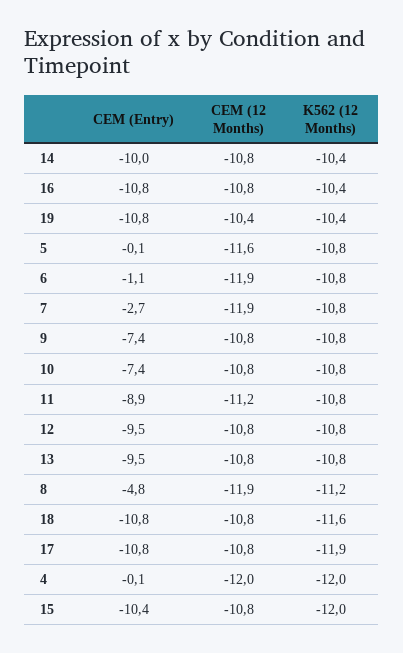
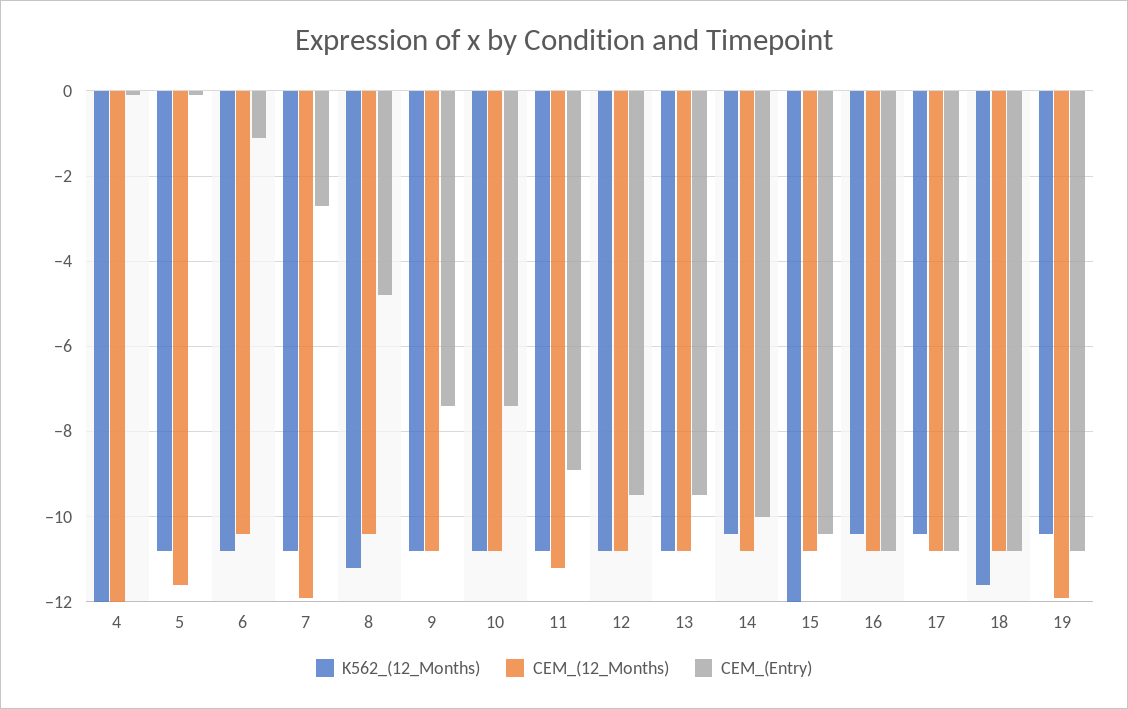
  {
    "CEM (Entry)": {
      "14": -10,
      "16": -10.8,
      "19": -10.8,
      "5": -0.1,
      "6": -1.1,
      "7": -2.7,
      "9": -7.4,
      "10": -7.4,
      "11": -8.9,
      "12": -9.5,
      "13": -9.5,
      "8": -4.8,
      "18": -10.8,
      "17": -10.8,
      "4": -0.1,
      "15": -10.4
    },
    "CEM (12 Months)": {
      "14": -10.8,
      "16": -10.8,
-     "19": -10.4,
+     "19": -12,
      "5": -11.6,
-     "6": -11.9,
+     "6": -10.5,
      "7": -11.9,
      "9": -10.8,
      "10": -10.8,
      "11": -11.2,
      "12": -10.8,
      "13": -10.8,
-     "8": -11.9,
+     "8": -10.5,
      "18": -10.8,
      "17": -10.8,
      "4": -12,
      "15": -10.8
    },
    "K562 (12 Months)": {
      "14": -10.4,
      "16": -10.4,
      "19": -10.4,
      "5": -10.8,
      "6": -10.8,
      "7": -10.8,
      "9": -10.8,
      "10": -10.8,
      "11": -10.8,
      "12": -10.8,
      "13": -10.8,
      "8": -11.2,
      "18": -11.6,
-     "17": -11.9,
+     "17": -10.5,
      "4": -12,
      "15": -12
    }
  }

